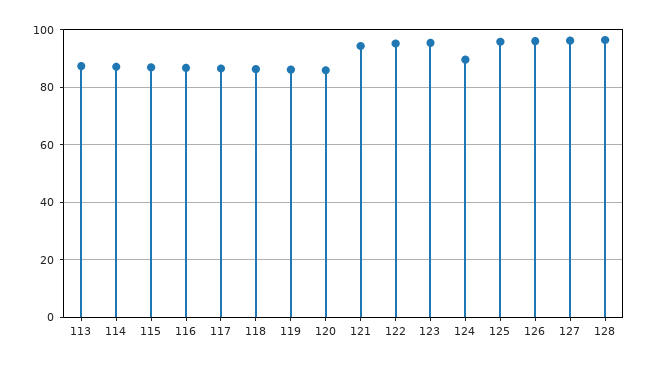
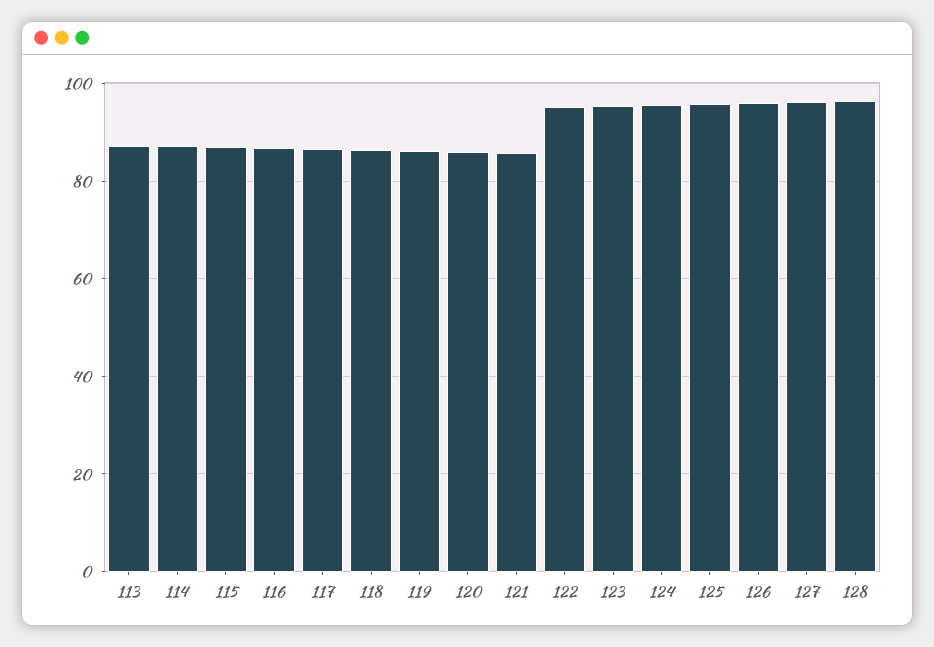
  {
    "113": 88,
    "114": 88,
    "115": 86,
    "116": 86,
    "117": 86,
    "118": 86,
    "119": 86,
    "120": 86,
-   "121": 95,
+   "121": 86,
    "122": 96,
    "123": 96,
-   "124": 90,
+   "124": 96,
    "125": 96,
    "126": 96,
    "127": 96,
    "128": 96
  }

